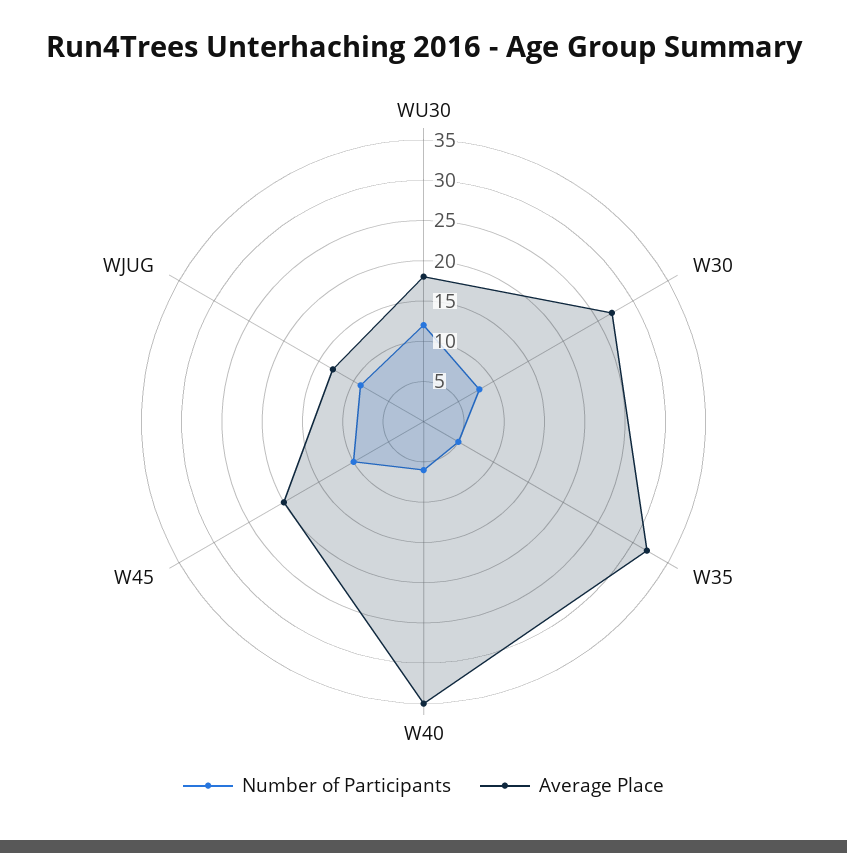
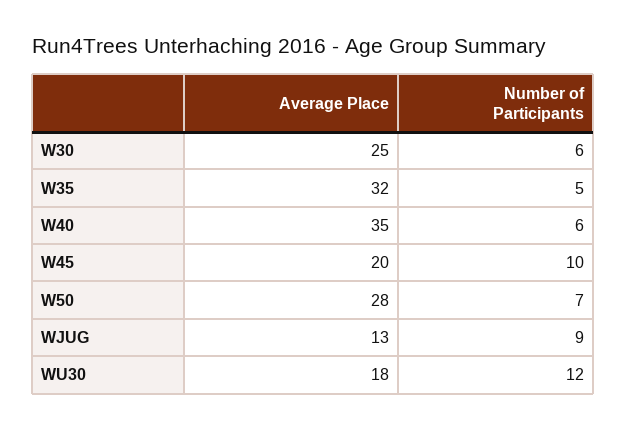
  {
    "Number of Participants": {
      "WU30": 12,
-     "W30": 8,
+     "W30": 6,
      "W35": 5,
      "W40": 6,
      "W45": 10,
-     "WJUG": 9
+     "WJUG": 9,
+     "W50": 7
    },
    "Average Place": {
      "WU30": 18,
-     "W30": 27,
+     "W30": 25,
      "W35": 32,
      "W40": 35,
      "W45": 20,
-     "WJUG": 13
+     "WJUG": 13,
+     "W50": 28
    }
  }

